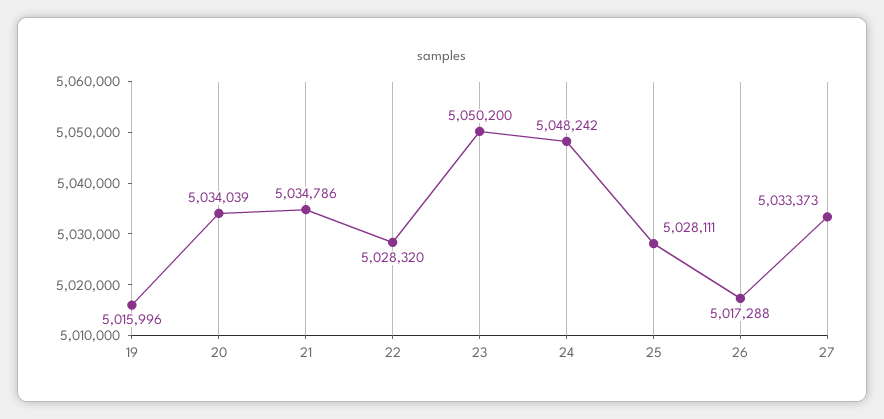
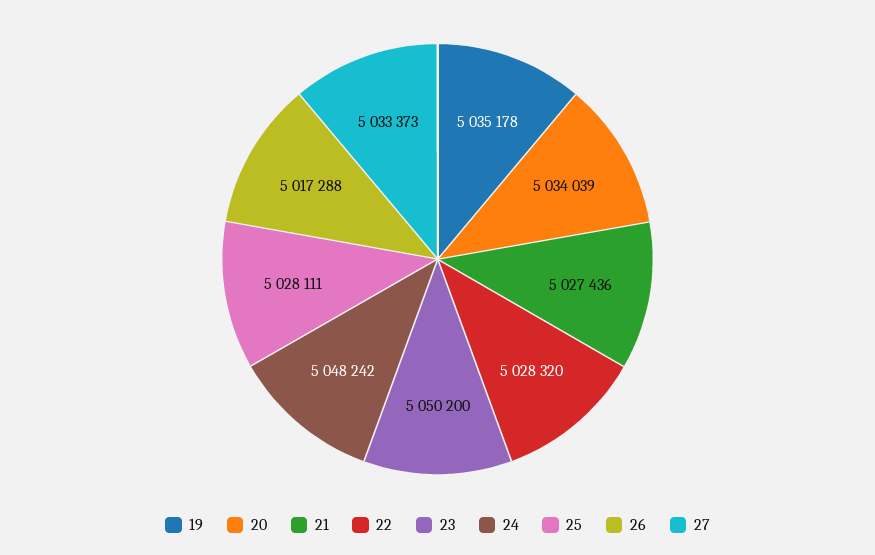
  {
-   "19": 5015996,
+   "19": 5035178,
    "20": 5034039,
-   "21": 5034786,
+   "21": 5027436,
    "22": 5028320,
    "23": 5050200,
    "24": 5048242,
    "25": 5028111,
    "26": 5017288,
    "27": 5033373
  }

